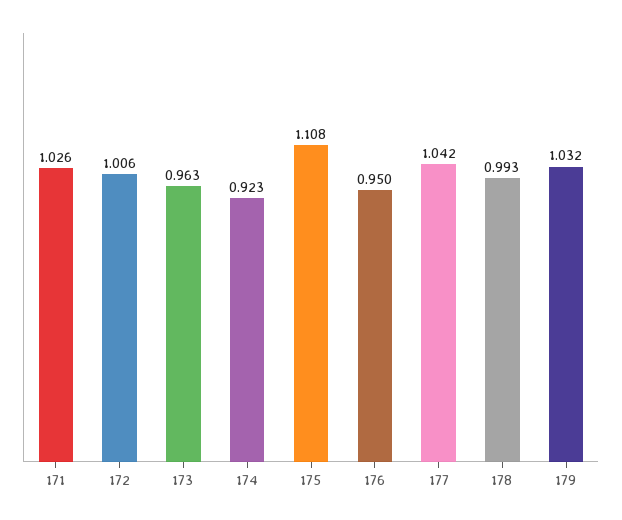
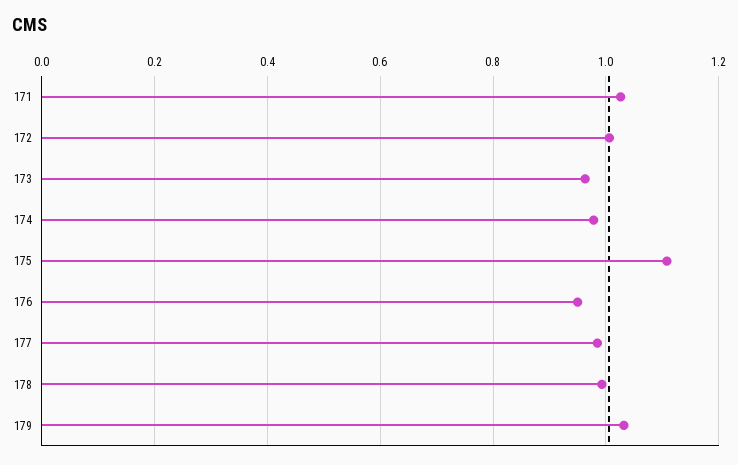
  {
    "171": 1.026,
    "172": 1.006,
    "173": 0.963,
-   "174": 0.923,
+   "174": 0.98,
    "175": 1.108,
    "176": 0.95,
-   "177": 1.042,
+   "177": 0.98,
    "178": 0.993,
    "179": 1.032
  }

